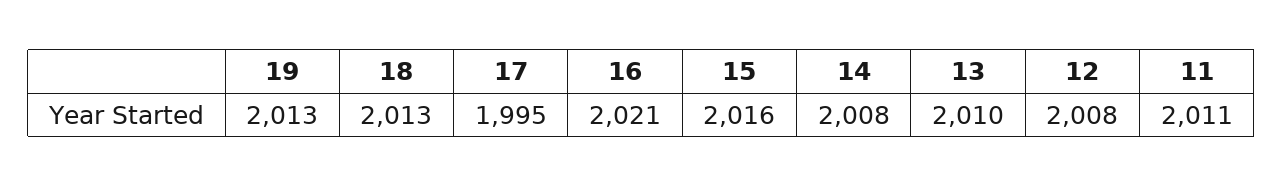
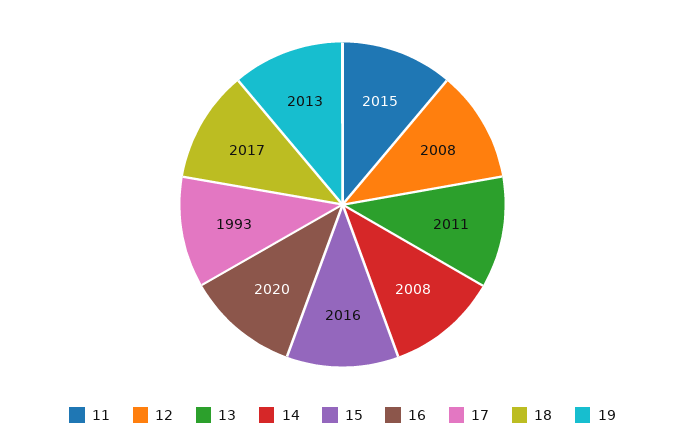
  {
    "19": 2013,
-   "18": 2013,
+   "18": 2017,
-   "17": 1995,
+   "17": 1993,
-   "16": 2021,
+   "16": 2020,
    "15": 2016,
    "14": 2008,
-   "13": 2010,
+   "13": 2011,
    "12": 2008,
-   "11": 2011
+   "11": 2015
  }

